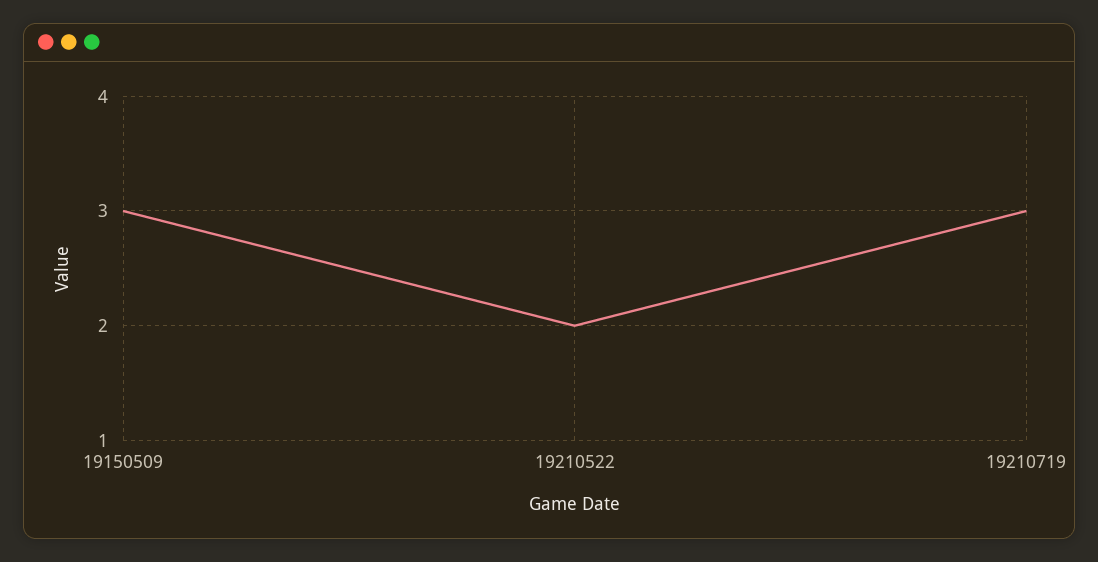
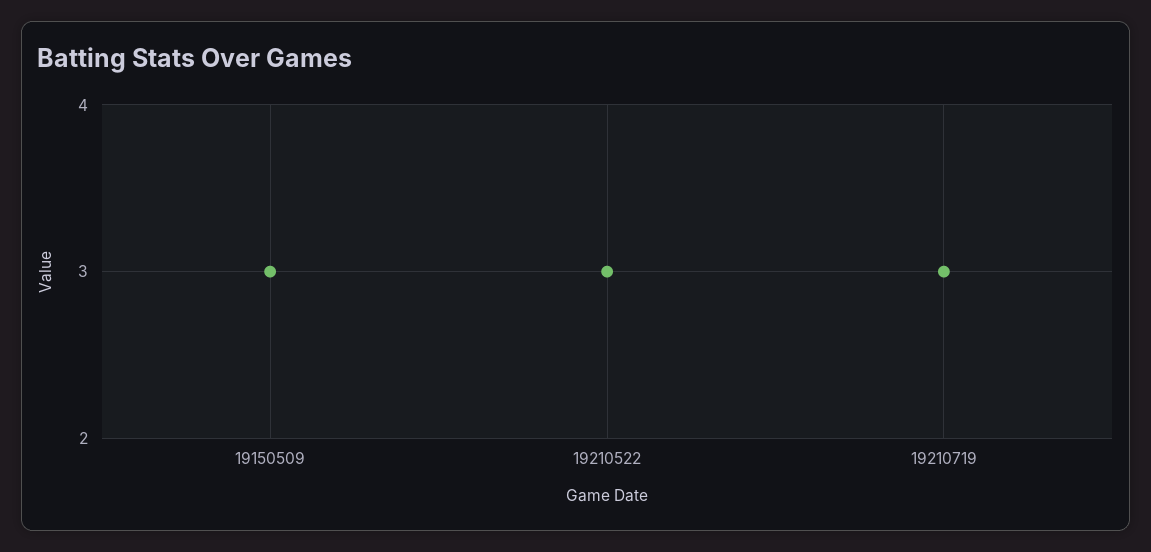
  {
    "19150509": 3,
-   "19210522": 2,
+   "19210522": 3,
    "19210719": 3
  }

